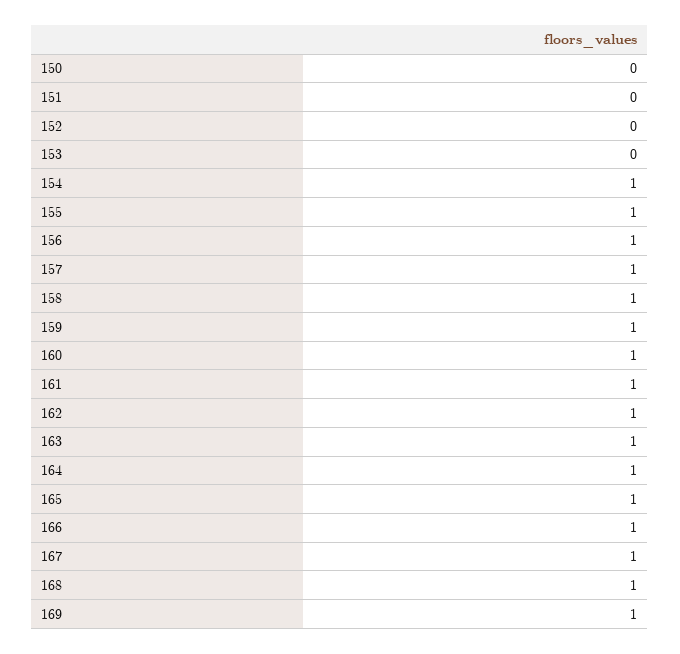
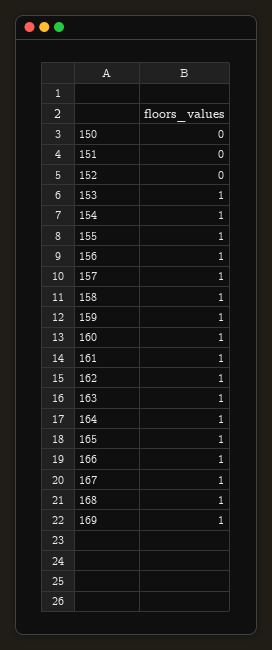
  {
    "150": 0,
    "151": 0,
    "152": 0,
-   "153": 0,
+   "153": 1,
    "154": 1,
    "155": 1,
    "156": 1,
    "157": 1,
    "158": 1,
    "159": 1,
    "160": 1,
    "161": 1,
    "162": 1,
    "163": 1,
    "164": 1,
    "165": 1,
    "166": 1,
    "167": 1,
    "168": 1,
    "169": 1
  }

